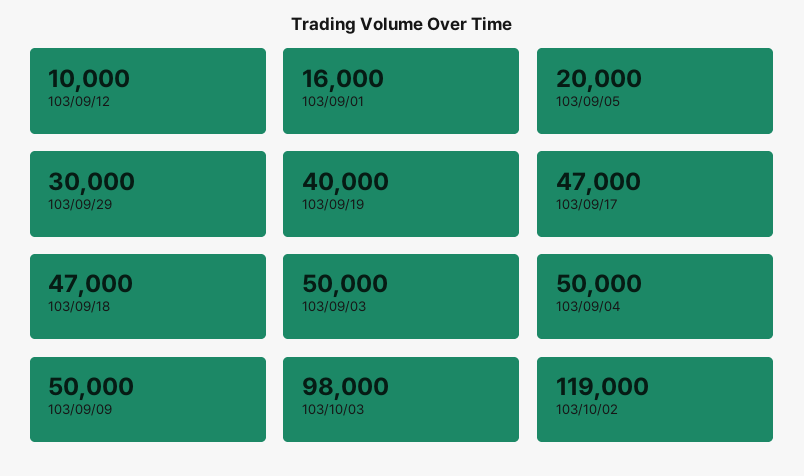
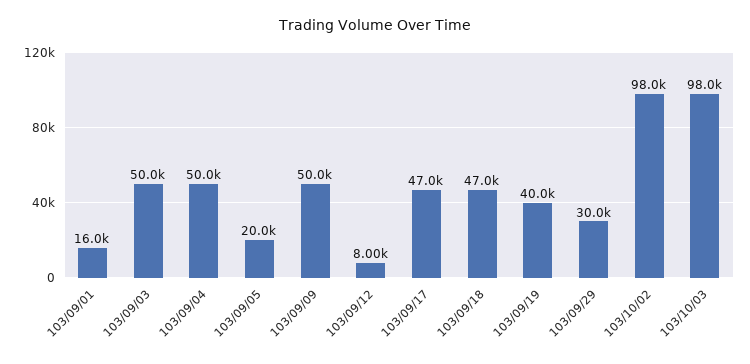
  {
-   "103/09/12": 10000,
+   "103/09/12": 8000,
    "103/09/01": 16000,
    "103/09/05": 20000,
    "103/09/29": 30000,
    "103/09/19": 40000,
    "103/09/17": 47000,
    "103/09/18": 47000,
    "103/09/03": 50000,
    "103/09/04": 50000,
    "103/09/09": 50000,
    "103/10/03": 98000,
-   "103/10/02": 119000
+   "103/10/02": 98000
  }

